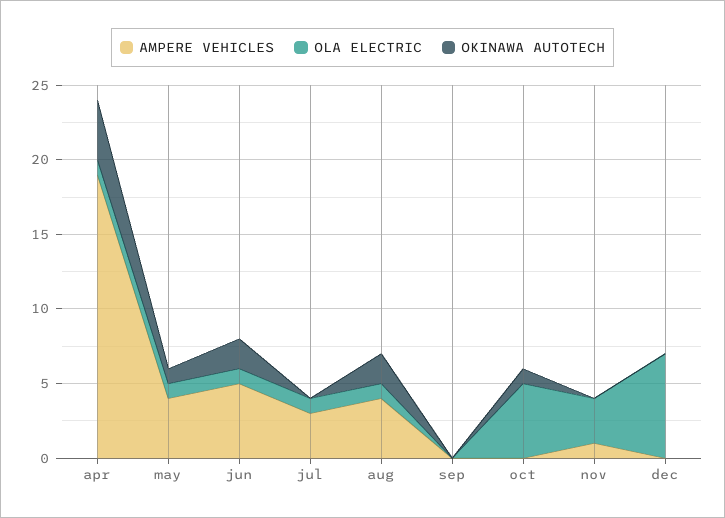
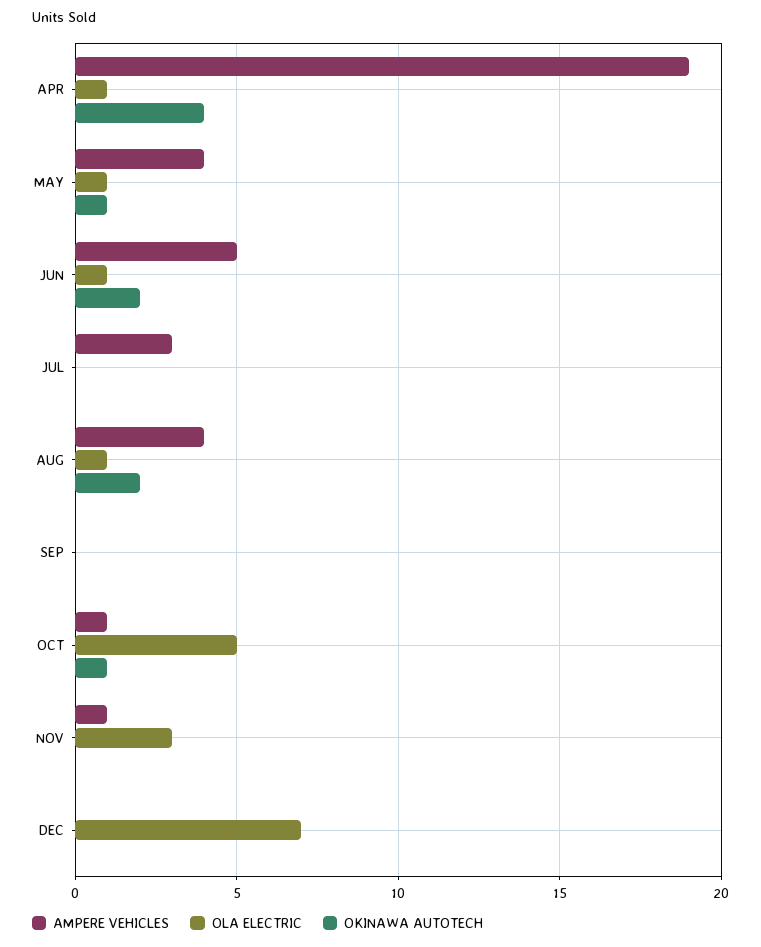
  {
    "AMPERE VEHICLES": {
      "apr": 19,
      "may": 4,
      "jun": 5,
      "jul": 3,
      "aug": 4,
      "sep": 0,
-     "oct": 0,
+     "oct": 1,
      "nov": 1,
      "dec": 0
    },
    "OLA ELECTRIC": {
      "apr": 1,
      "may": 1,
      "jun": 1,
-     "jul": 1,
+     "jul": 0,
      "aug": 1,
      "sep": 0,
      "oct": 5,
      "nov": 3,
      "dec": 7
    },
    "OKINAWA AUTOTECH": {
      "apr": 4,
      "may": 1,
      "jun": 2,
      "jul": 0,
      "aug": 2,
      "sep": 0,
      "oct": 1,
      "nov": 0,
      "dec": 0
    }
  }

